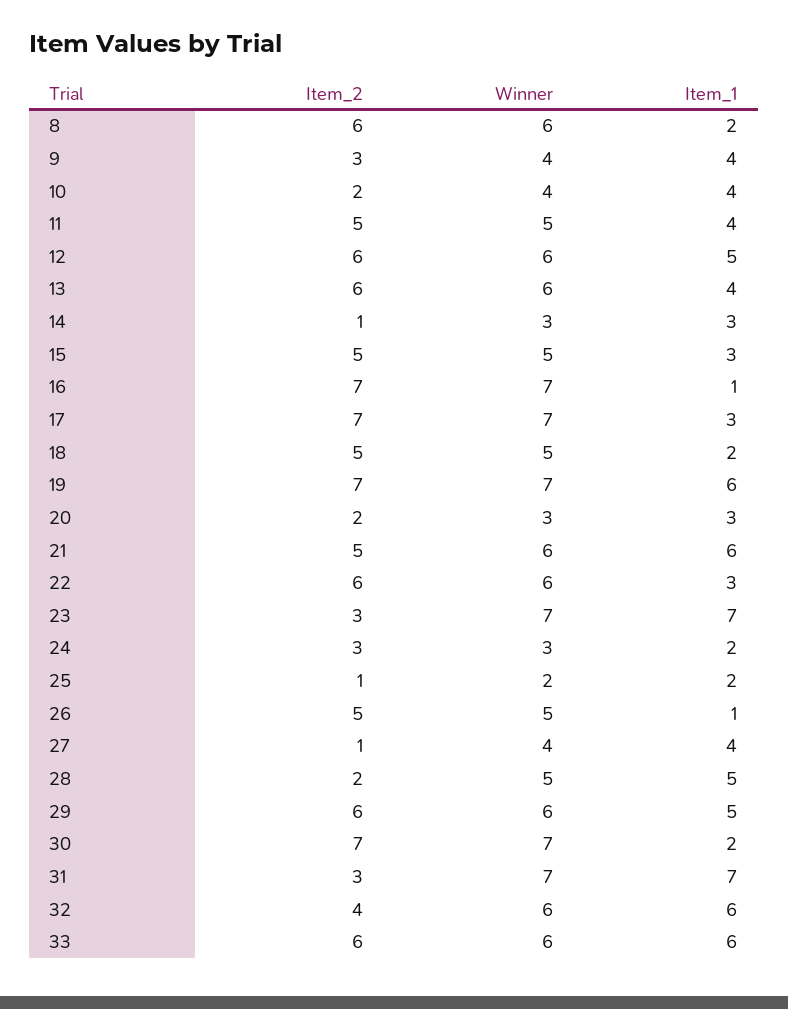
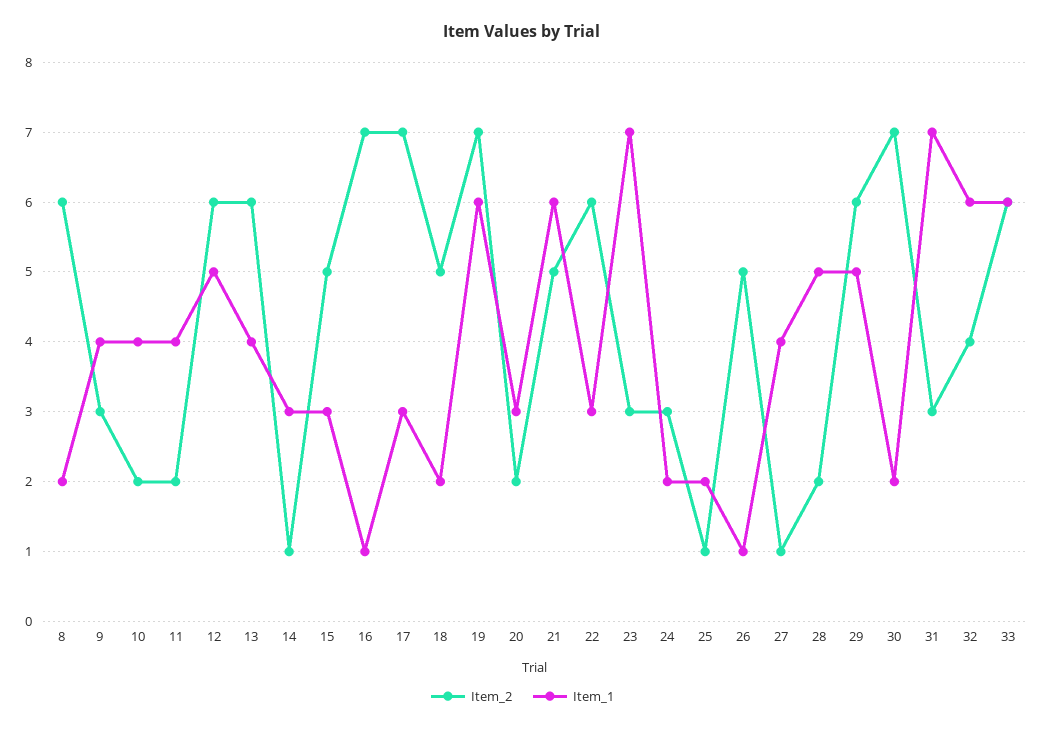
  {
    "Item_2": {
      "8": 6,
      "9": 3,
      "10": 2,
-     "11": 5,
+     "11": 2,
      "12": 6,
      "13": 6,
      "14": 1,
      "15": 5,
      "16": 7,
      "17": 7,
      "18": 5,
      "19": 7,
      "20": 2,
      "21": 5,
      "22": 6,
      "23": 3,
      "24": 3,
      "25": 1,
      "26": 5,
      "27": 1,
      "28": 2,
      "29": 6,
      "30": 7,
      "31": 3,
      "32": 4,
      "33": 6
    },
-   "Winner": {
-     "8": 6,
-     "9": 4,
-     "10": 4,
-     "11": 5,
-     "12": 6,
-     "13": 6,
-     "14": 3,
-     "15": 5,
-     "16": 7,
-     "17": 7,
-     "18": 5,
-     "19": 7,
-     "20": 3,
-     "21": 6,
-     "22": 6,
-     "23": 7,
-     "24": 3,
-     "25": 2,
-     "26": 5,
-     "27": 4,
-     "28": 5,
-     "29": 6,
-     "30": 7,
-     "31": 7,
-     "32": 6,
-     "33": 6
-   },
    "Item_1": {
      "8": 2,
      "9": 4,
      "10": 4,
      "11": 4,
      "12": 5,
      "13": 4,
      "14": 3,
      "15": 3,
      "16": 1,
      "17": 3,
      "18": 2,
      "19": 6,
      "20": 3,
      "21": 6,
      "22": 3,
      "23": 7,
      "24": 2,
      "25": 2,
      "26": 1,
      "27": 4,
      "28": 5,
      "29": 5,
      "30": 2,
      "31": 7,
      "32": 6,
      "33": 6
    }
  }

